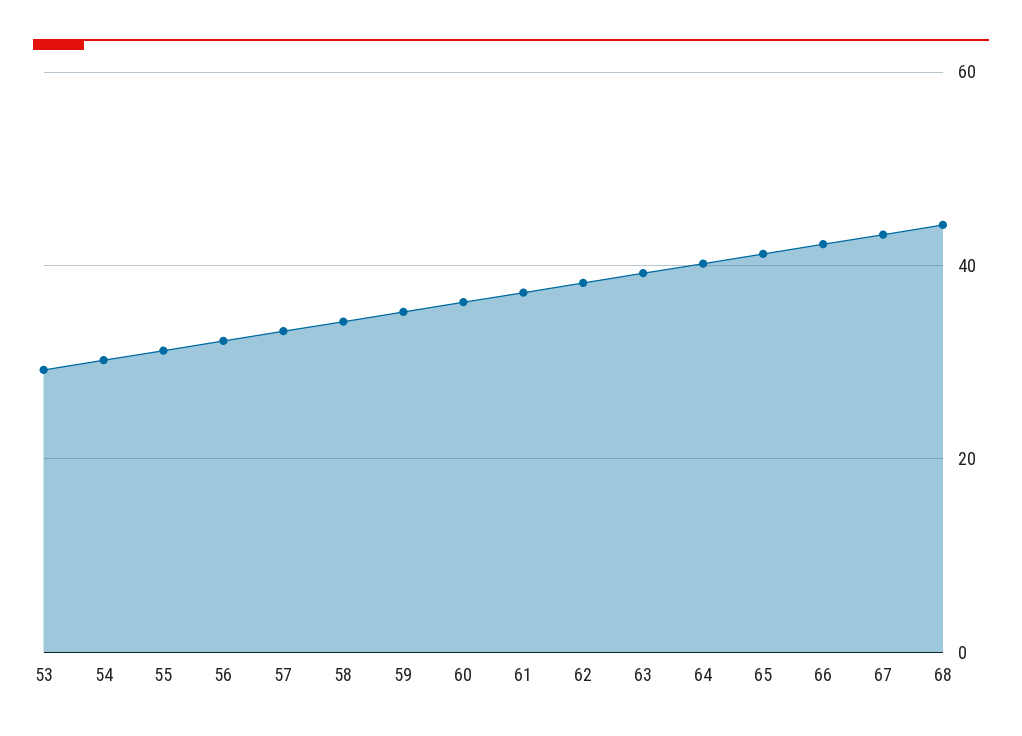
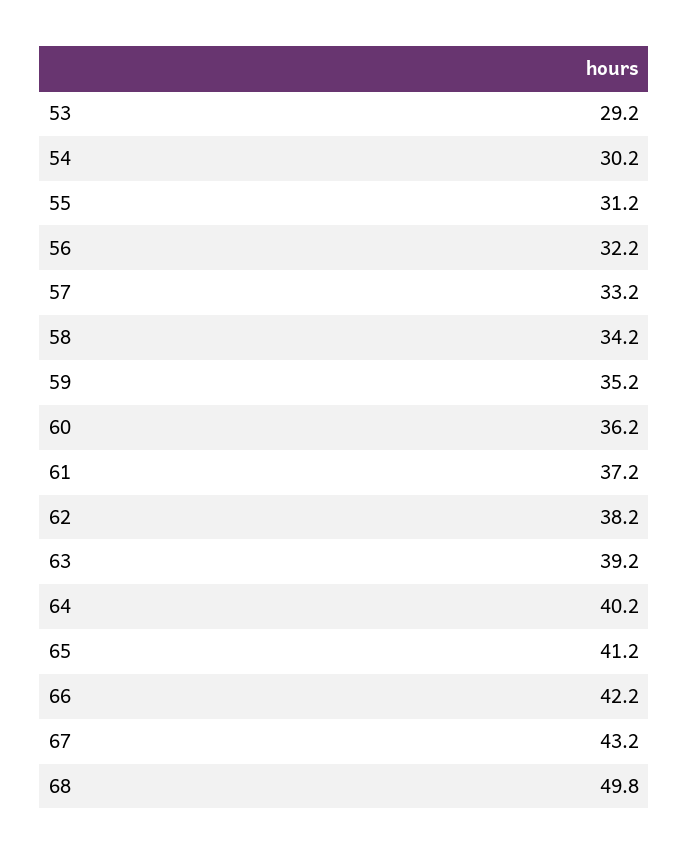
  {
    "53": 29.2,
    "54": 30.2,
    "55": 31.2,
    "56": 32.2,
    "57": 33.2,
    "58": 34.2,
    "59": 35.2,
    "60": 36.2,
    "61": 37.2,
    "62": 38.2,
    "63": 39.2,
    "64": 40.2,
    "65": 41.2,
    "66": 42.2,
    "67": 43.2,
-   "68": 44
+   "68": 49.8
  }

